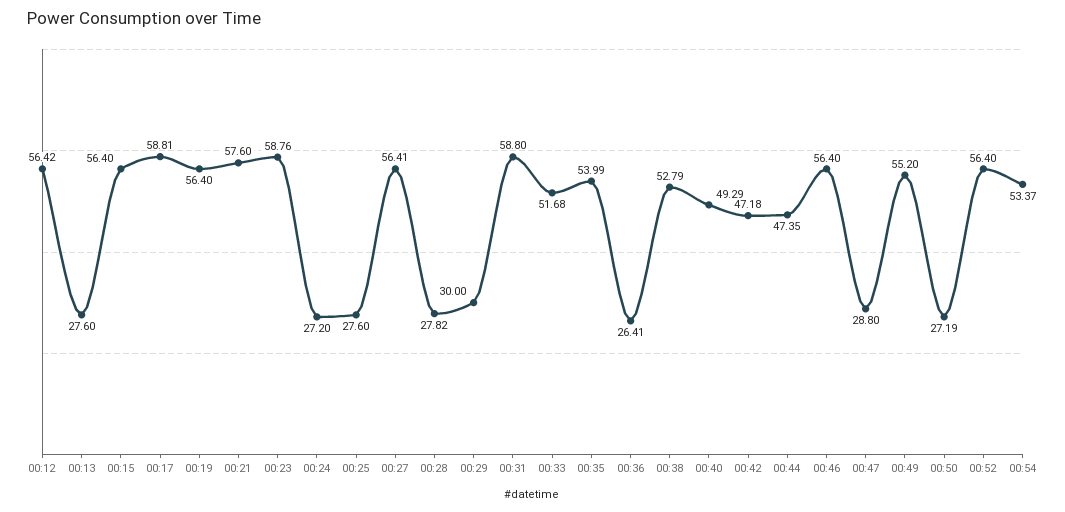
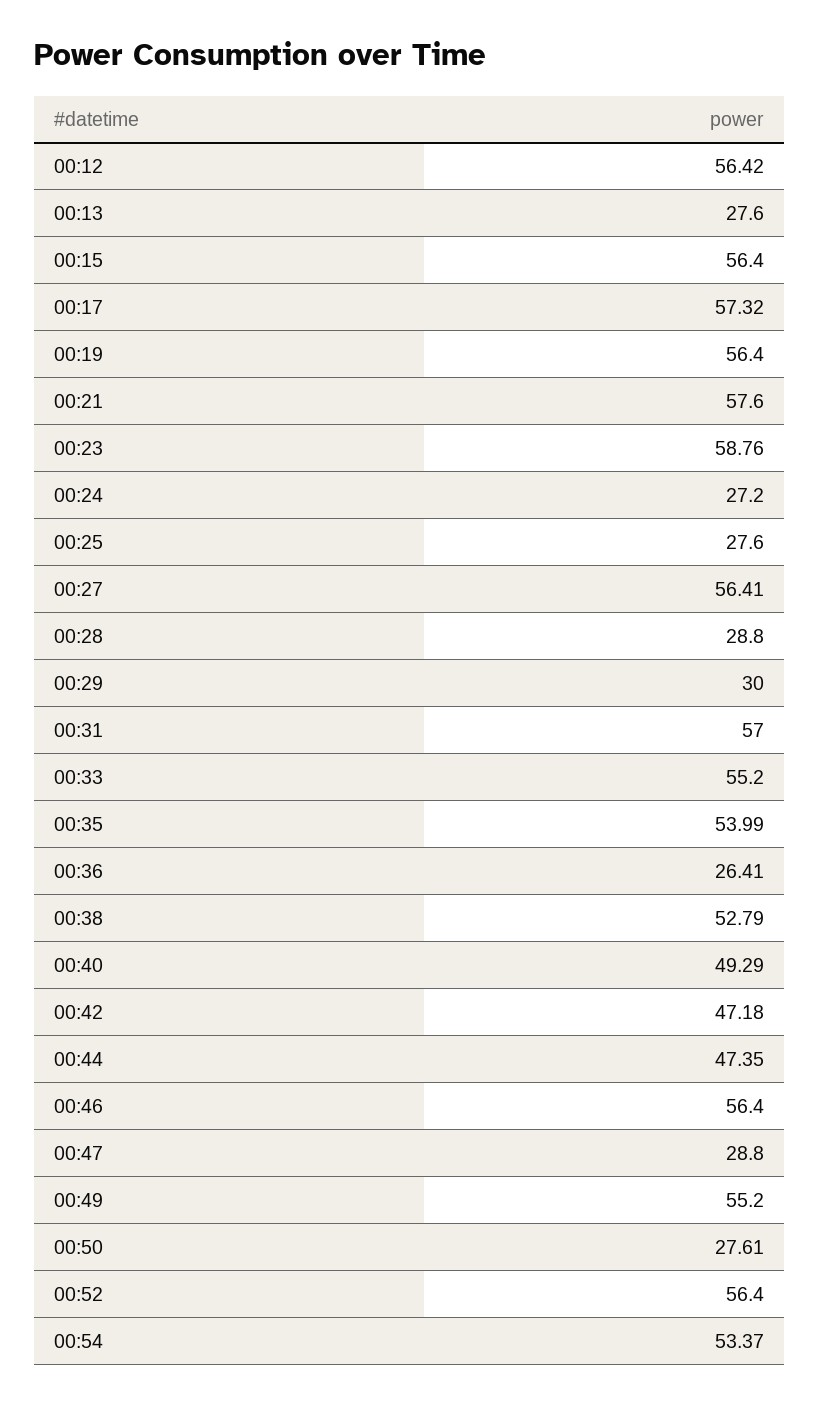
  {
    "00:12": 56.42,
    "00:13": 27.6,
    "00:15": 56.4,
-   "00:17": 58.81,
+   "00:17": 57.32,
    "00:19": 56.4,
    "00:21": 57.6,
    "00:23": 58.76,
    "00:24": 27.2,
    "00:25": 27.6,
    "00:27": 56.41,
-   "00:28": 27.82,
+   "00:28": 28.8,
    "00:29": 30,
-   "00:31": 58.8,
+   "00:31": 57,
-   "00:33": 51.68,
+   "00:33": 55.2,
    "00:35": 53.99,
    "00:36": 26.41,
    "00:38": 52.79,
    "00:40": 49.29,
    "00:42": 47.18,
    "00:44": 47.35,
    "00:46": 56.4,
    "00:47": 28.8,
    "00:49": 55.2,
-   "00:50": 27.19,
+   "00:50": 27.61,
    "00:52": 56.4,
    "00:54": 53.37
  }

